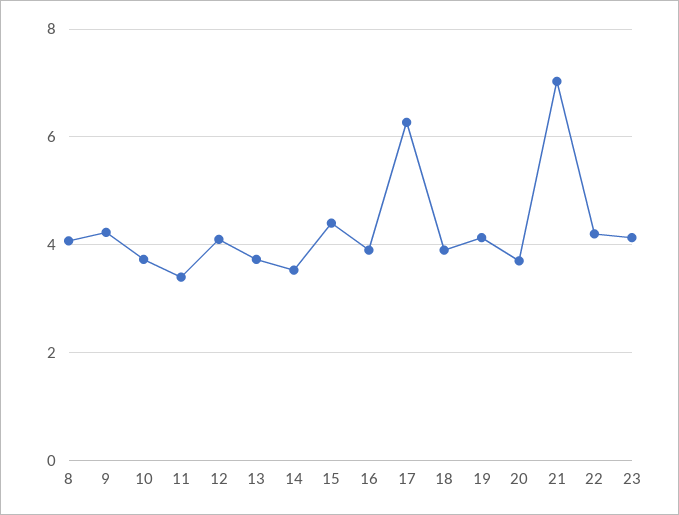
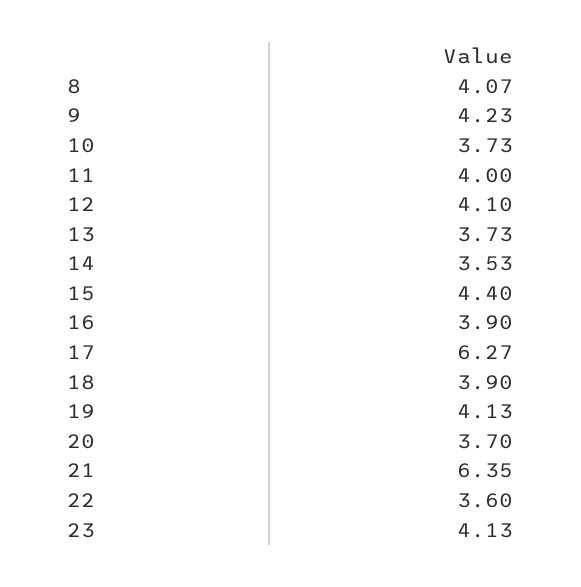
  {
    "8": 4.07,
    "9": 4.23,
    "10": 3.73,
-   "11": 3.4,
+   "11": 4,
    "12": 4.1,
    "13": 3.73,
    "14": 3.53,
    "15": 4.4,
    "16": 3.9,
    "17": 6.27,
    "18": 3.9,
    "19": 4.13,
    "20": 3.7,
-   "21": 7,
+   "21": 6.35,
-   "22": 4.2,
+   "22": 3.6,
    "23": 4.13
  }

